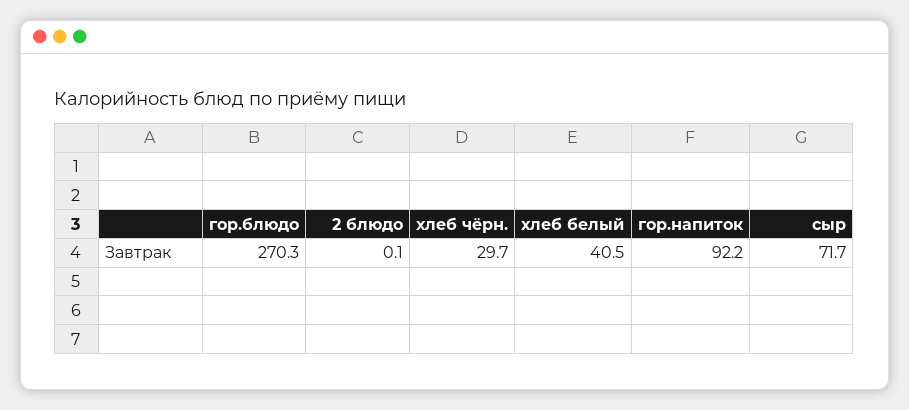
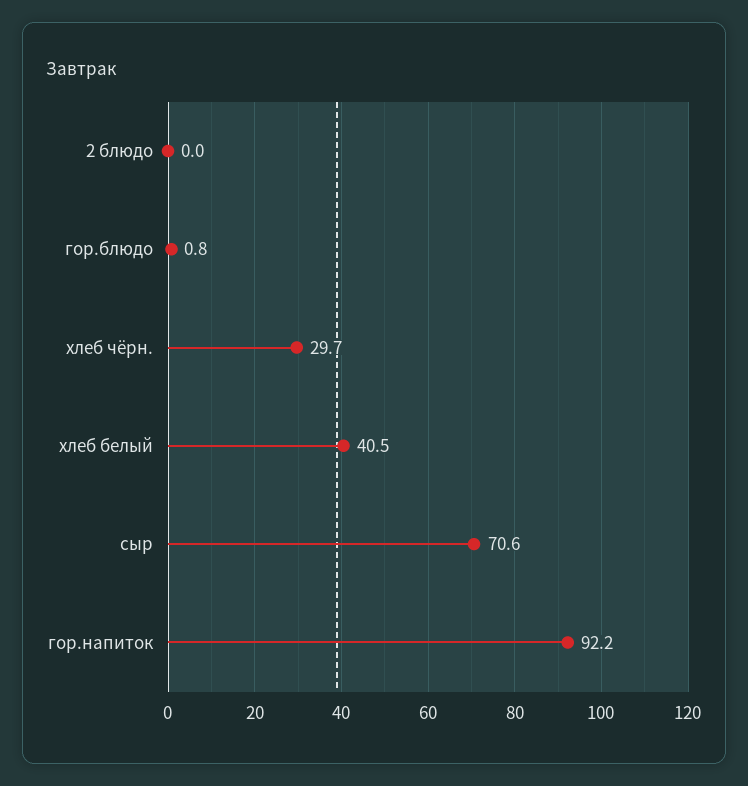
  {
-   "гор.блюдо": 270.3,
+   "гор.блюдо": 0.8,
-   "2 блюдо": 0.1,
+   "2 блюдо": 0,
    "хлеб чёрн.": 29.7,
    "хлеб белый": 40.5,
    "гор.напиток": 92.2,
-   "сыр": 71.7
+   "сыр": 70.6
  }

